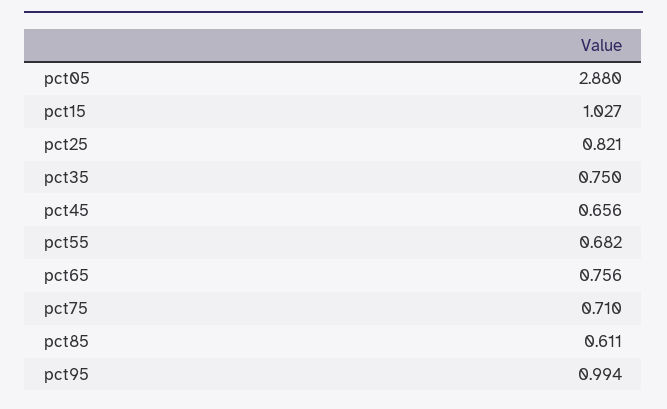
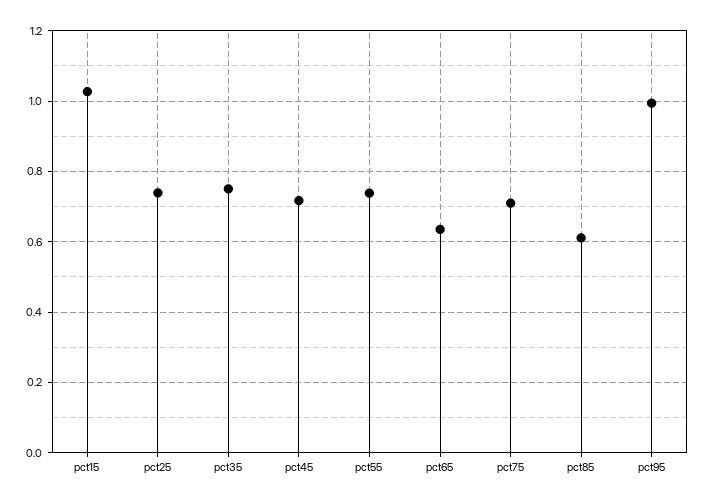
  {
-   "pct05": 2.88,
    "pct15": 1.027,
-   "pct25": 0.821,
+   "pct25": 0.74,
    "pct35": 0.75,
-   "pct45": 0.656,
+   "pct45": 0.72,
-   "pct55": 0.682,
+   "pct55": 0.74,
-   "pct65": 0.756,
+   "pct65": 0.64,
    "pct75": 0.71,
    "pct85": 0.611,
    "pct95": 0.994
  }

